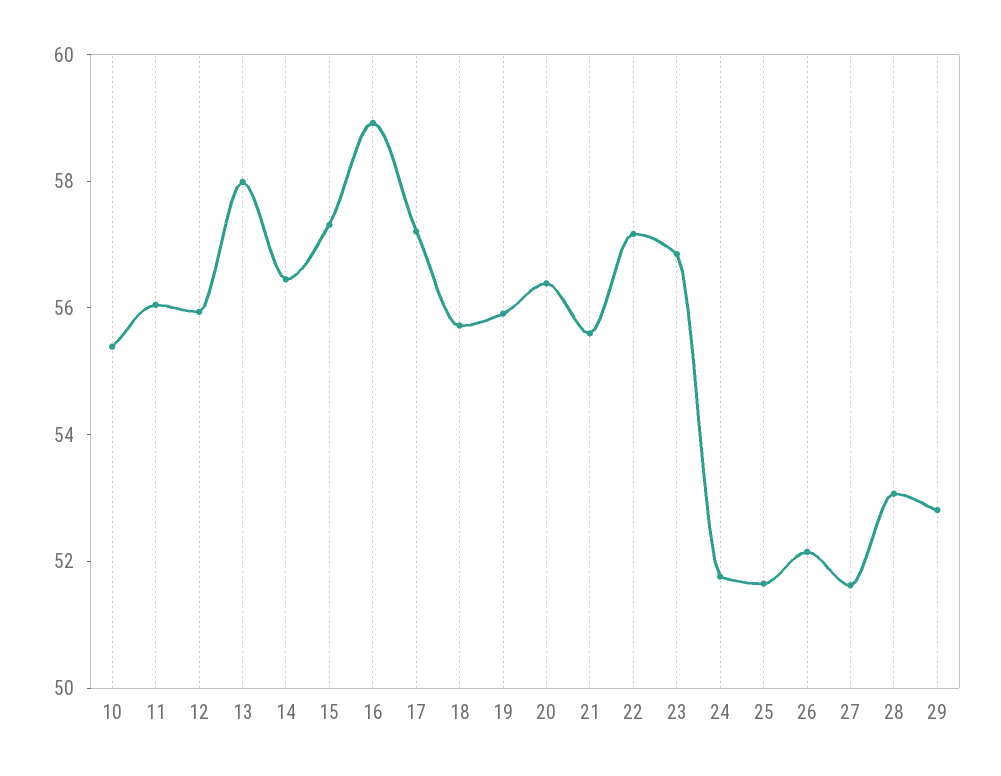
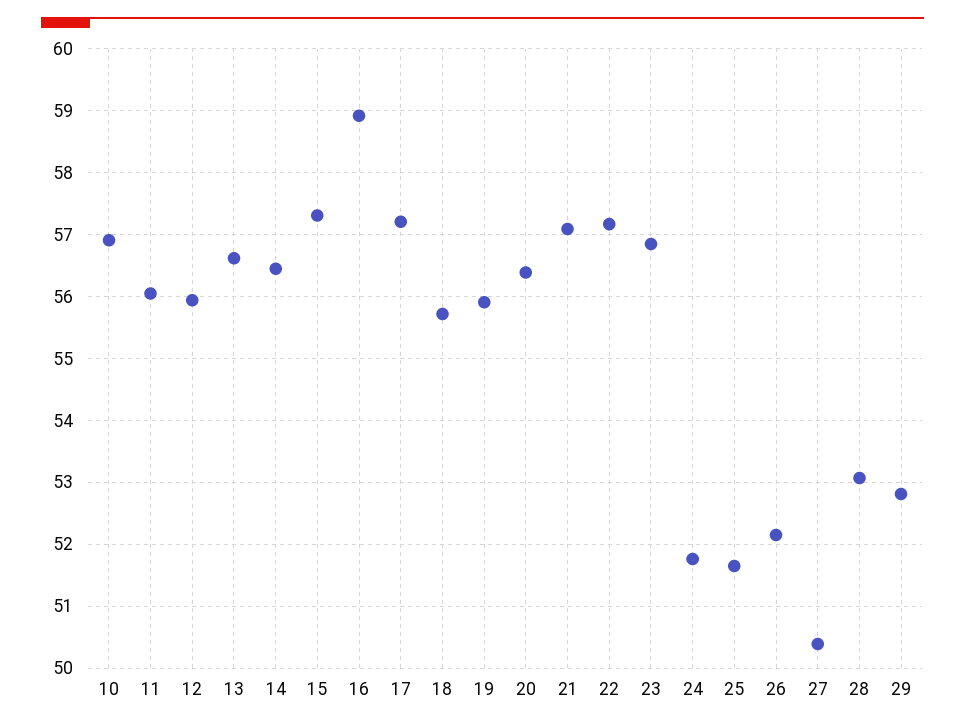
  {
-   "10": 55.5,
+   "10": 56.9,
    "11": 56.1,
    "12": 55.9,
-   "13": 58,
+   "13": 56.6,
    "14": 56.5,
    "15": 57.3,
    "16": 58.9,
    "17": 57.2,
    "18": 55.7,
    "19": 55.9,
    "20": 56.4,
-   "21": 55.5,
+   "21": 57.1,
    "22": 57.2,
    "23": 56.9,
    "24": 51.8,
    "25": 51.7,
    "26": 52.2,
-   "27": 51.5,
+   "27": 50.4,
    "28": 53.1,
    "29": 52.8
  }

